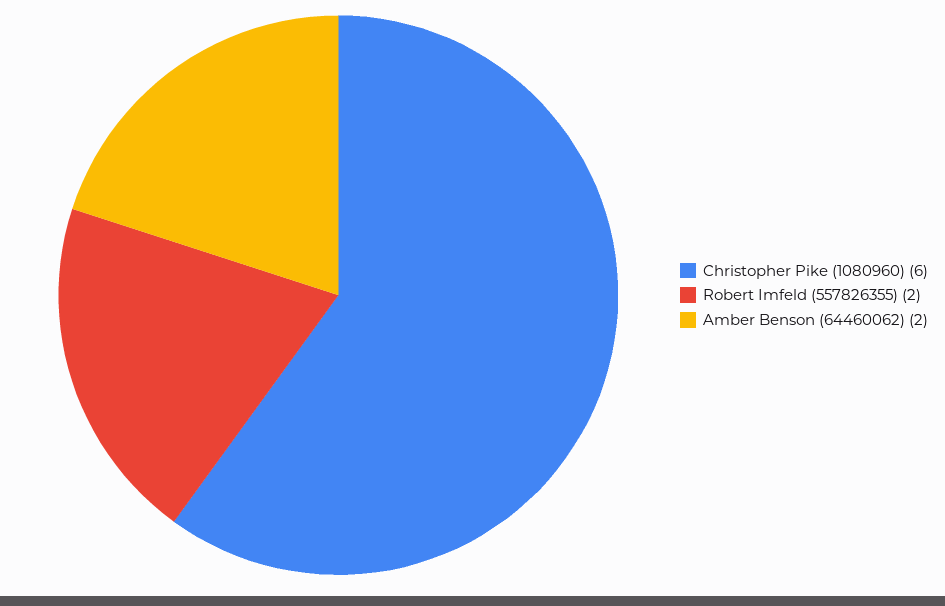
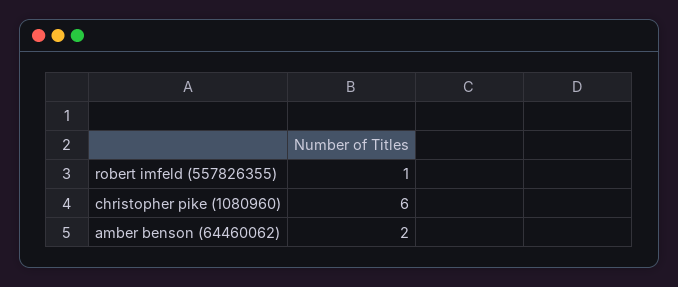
  {
    "Christopher Pike (1080960)": 6,
-   "Robert Imfeld (557826355)": 2,
+   "Robert Imfeld (557826355)": 1,
    "Amber Benson (64460062)": 2
  }

